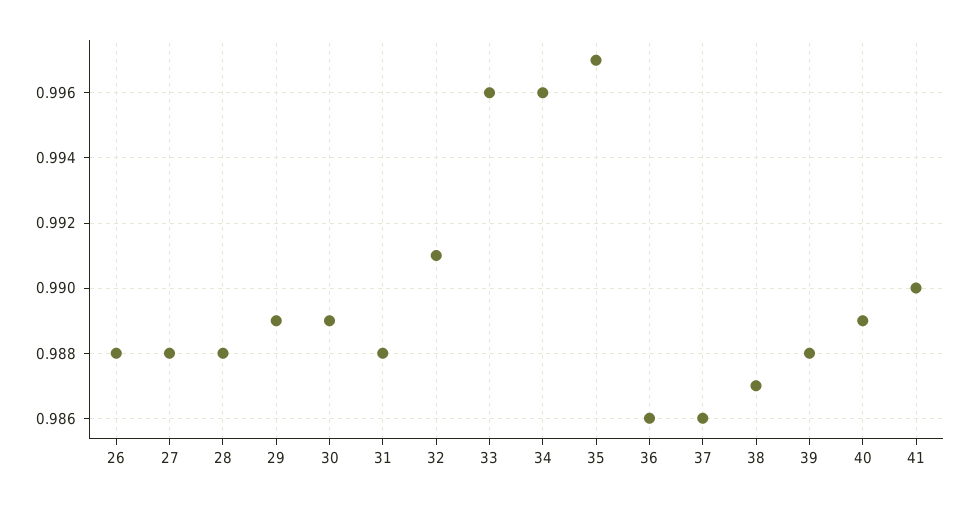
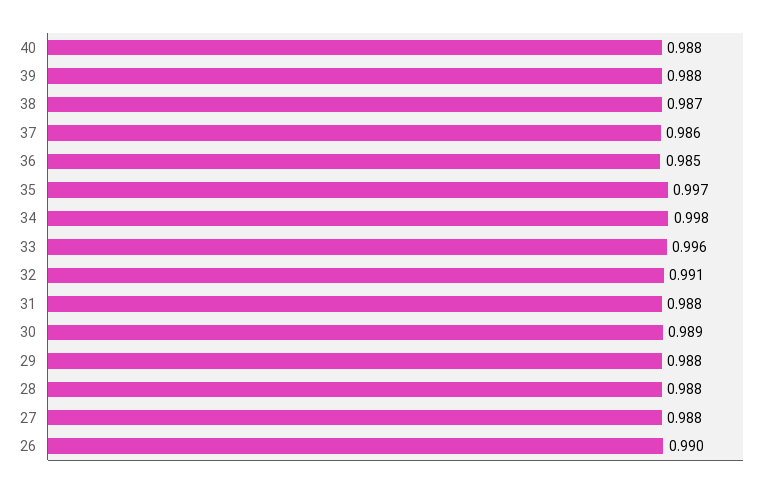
  {
-   "26": 0.988,
+   "26": 0.99,
    "27": 0.988,
    "28": 0.988,
-   "29": 0.989,
+   "29": 0.988,
    "30": 0.989,
    "31": 0.988,
    "32": 0.991,
    "33": 0.996,
-   "34": 0.996,
+   "34": 0.998,
    "35": 0.997,
-   "36": 0.986,
+   "36": 0.985,
    "37": 0.986,
    "38": 0.987,
    "39": 0.988,
-   "40": 0.989,
+   "40": 0.988
-   "41": 0.99
  }

